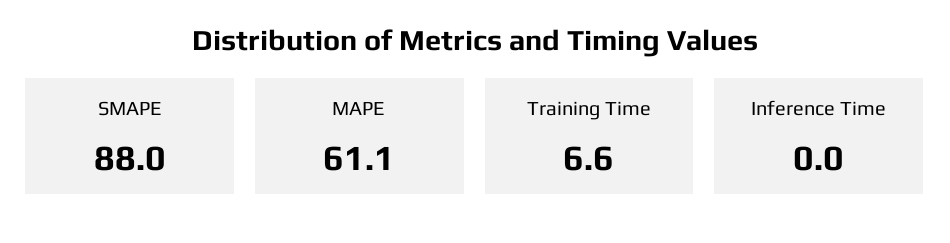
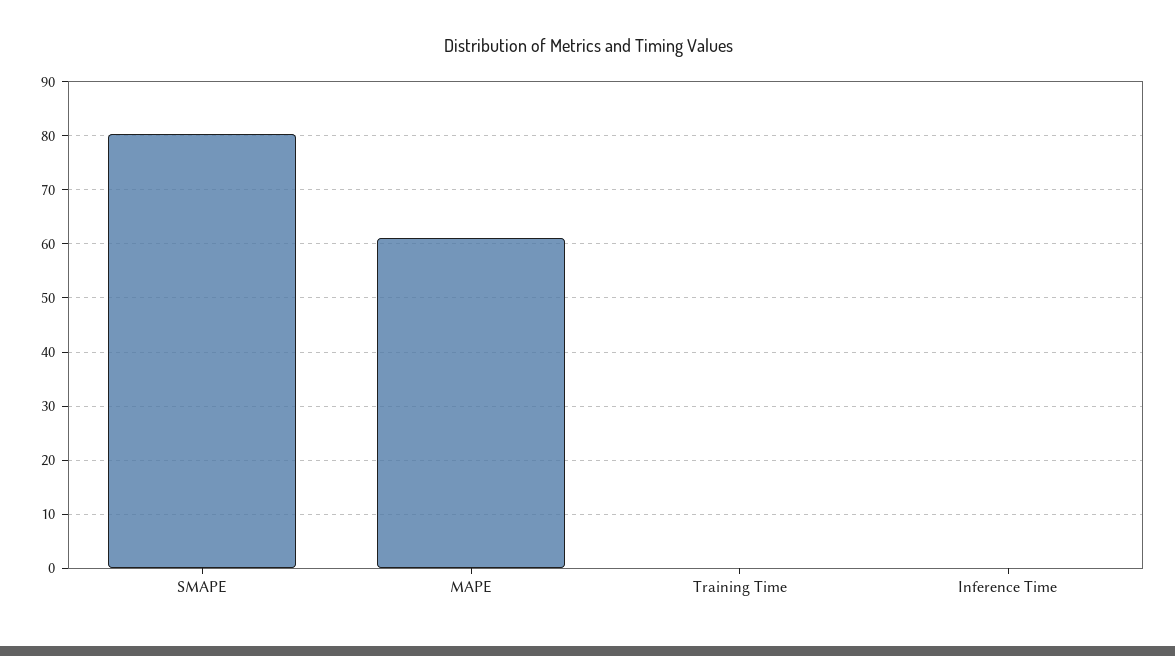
  {
-   "SMAPE": 88,
+   "SMAPE": 80,
    "MAPE": 61.1,
-   "Training Time": 6.6,
+   "Training Time": 0,
    "Inference Time": 0
  }

